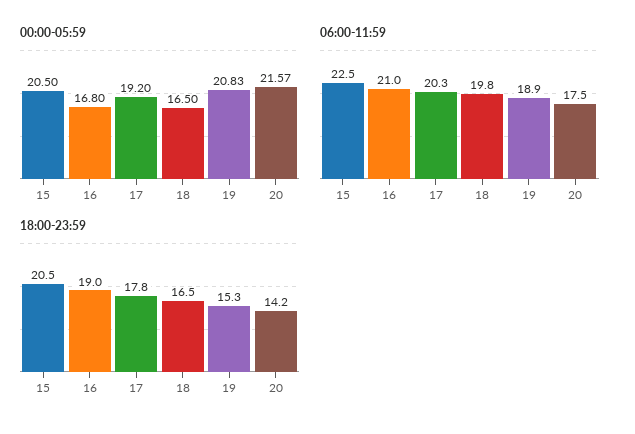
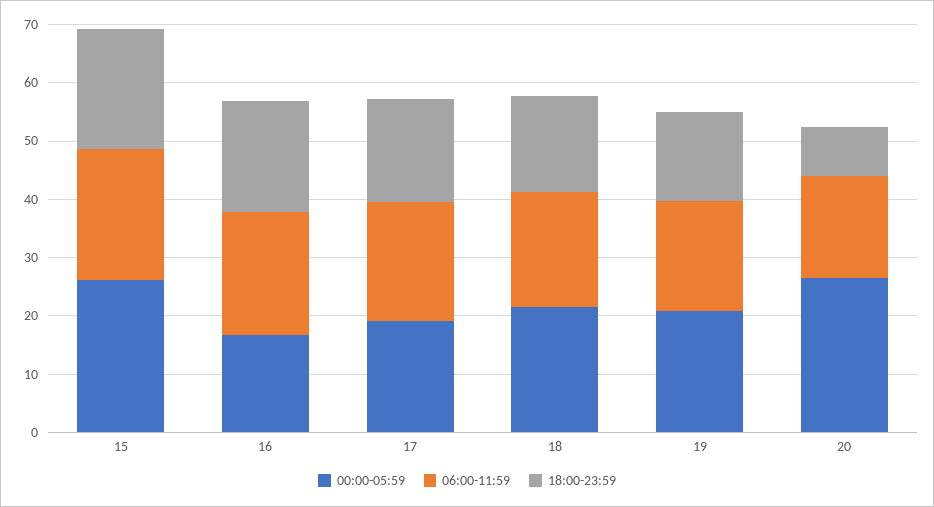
  {
    "00:00-05:59": {
-     "15": 20.5,
+     "15": 26,
      "16": 16.8,
      "17": 19.2,
-     "18": 16.5,
+     "18": 22,
      "19": 20.83,
-     "20": 21.57
+     "20": 26
    },
    "06:00-11:59": {
      "15": 22.5,
      "16": 21,
      "17": 20.3,
      "18": 19.8,
      "19": 18.9,
      "20": 17.5
    },
    "18:00-23:59": {
      "15": 20.5,
      "16": 19,
      "17": 17.8,
      "18": 16.5,
      "19": 15.3,
-     "20": 14.2
+     "20": 8
    }
  }

